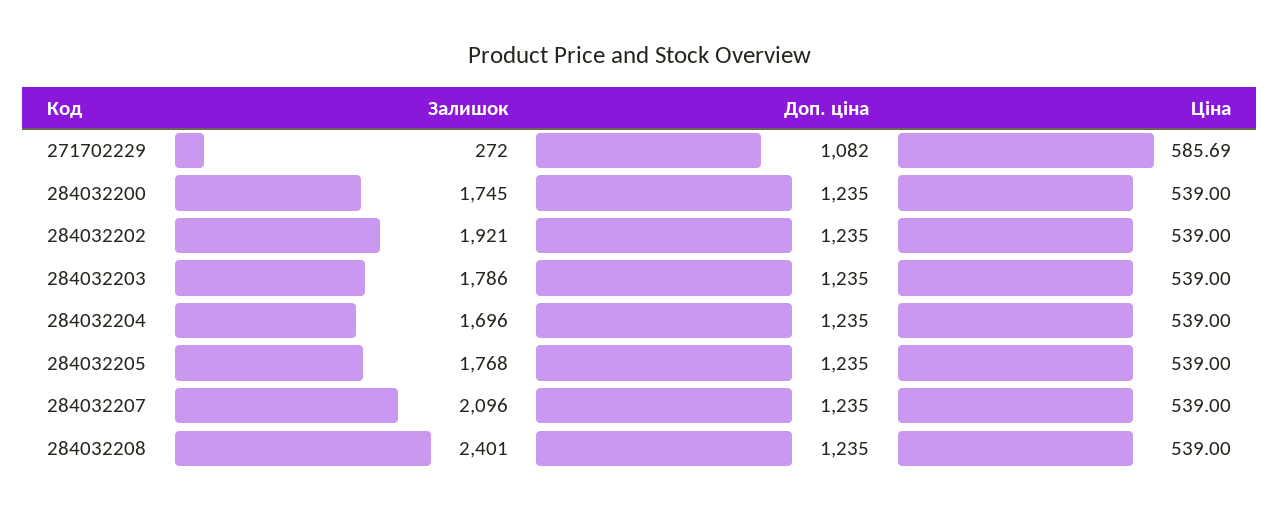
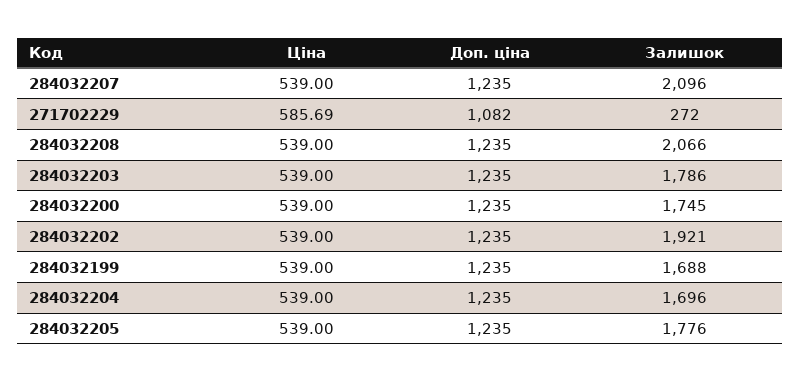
  {
    "Залишок": {
      "271702229": 272,
      "284032200": 1745,
      "284032202": 1921,
      "284032203": 1786,
      "284032204": 1696,
-     "284032205": 1768,
+     "284032205": 1776,
      "284032207": 2096,
-     "284032208": 2401
+     "284032208": 2066,
+     "284032199": 1688
    },
    "Доп. ціна": {
      "271702229": 1082,
      "284032200": 1235,
      "284032202": 1235,
      "284032203": 1235,
      "284032204": 1235,
      "284032205": 1235,
      "284032207": 1235,
-     "284032208": 1235
+     "284032208": 1235,
+     "284032199": 1235
    },
    "Ціна": {
      "271702229": 585.69,
      "284032200": 539,
      "284032202": 539,
      "284032203": 539,
      "284032204": 539,
      "284032205": 539,
      "284032207": 539,
-     "284032208": 539
+     "284032208": 539,
+     "284032199": 539
    }
  }

